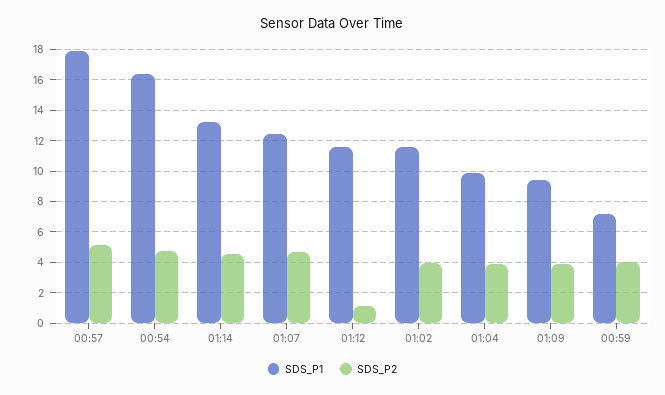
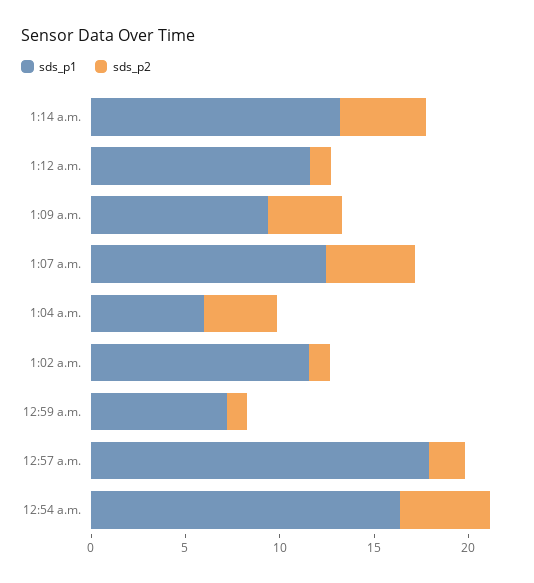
  {
    "SDS_P1": {
      "00:57": 18,
      "00:54": 16.5,
      "01:14": 13,
      "01:07": 12.5,
      "01:12": 11.5,
      "01:02": 11.5,
-     "01:04": 10,
+     "01:04": 6,
      "01:09": 9.5,
      "00:59": 7
    },
    "SDS_P2": {
-     "00:57": 5,
+     "00:57": 2,
      "00:54": 4.5,
      "01:14": 4.5,
      "01:07": 4.5,
      "01:12": 1,
-     "01:02": 4,
+     "01:02": 1,
      "01:04": 4,
      "01:09": 4,
-     "00:59": 4
+     "00:59": 1
    }
  }

